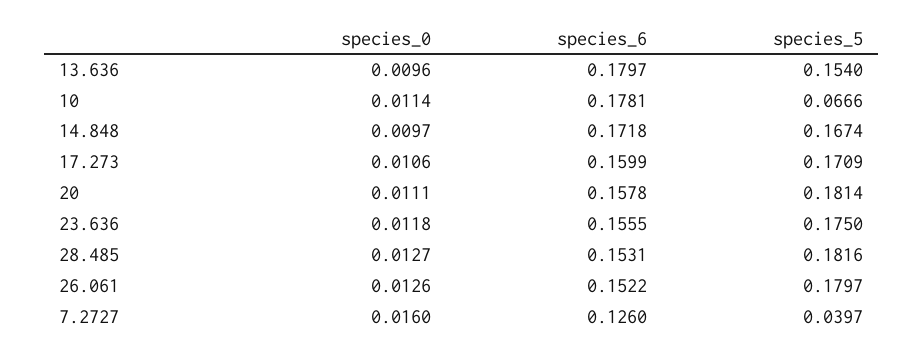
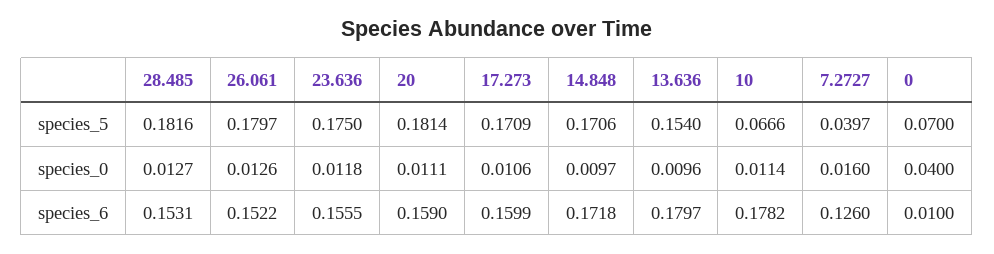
  {
    "species_0": {
      "13.636": 0.0096,
      "10": 0.0114,
      "14.848": 0.0097,
      "17.273": 0.0106,
      "20": 0.0111,
      "23.636": 0.0118,
      "28.485": 0.0127,
      "26.061": 0.0126,
-     "7.2727": 0.016
+     "7.2727": 0.016,
+     "0": 0.04
    },
    "species_6": {
      "13.636": 0.1797,
-     "10": 0.1781,
+     "10": 0.1782,
      "14.848": 0.1718,
      "17.273": 0.1599,
-     "20": 0.1578,
+     "20": 0.159,
      "23.636": 0.1555,
      "28.485": 0.1531,
      "26.061": 0.1522,
-     "7.2727": 0.126
+     "7.2727": 0.126,
+     "0": 0.01
    },
    "species_5": {
      "13.636": 0.154,
      "10": 0.0666,
-     "14.848": 0.1674,
+     "14.848": 0.1706,
      "17.273": 0.1709,
      "20": 0.1814,
      "23.636": 0.175,
      "28.485": 0.1816,
      "26.061": 0.1797,
-     "7.2727": 0.0397
+     "7.2727": 0.0397,
+     "0": 0.07
    }
  }

